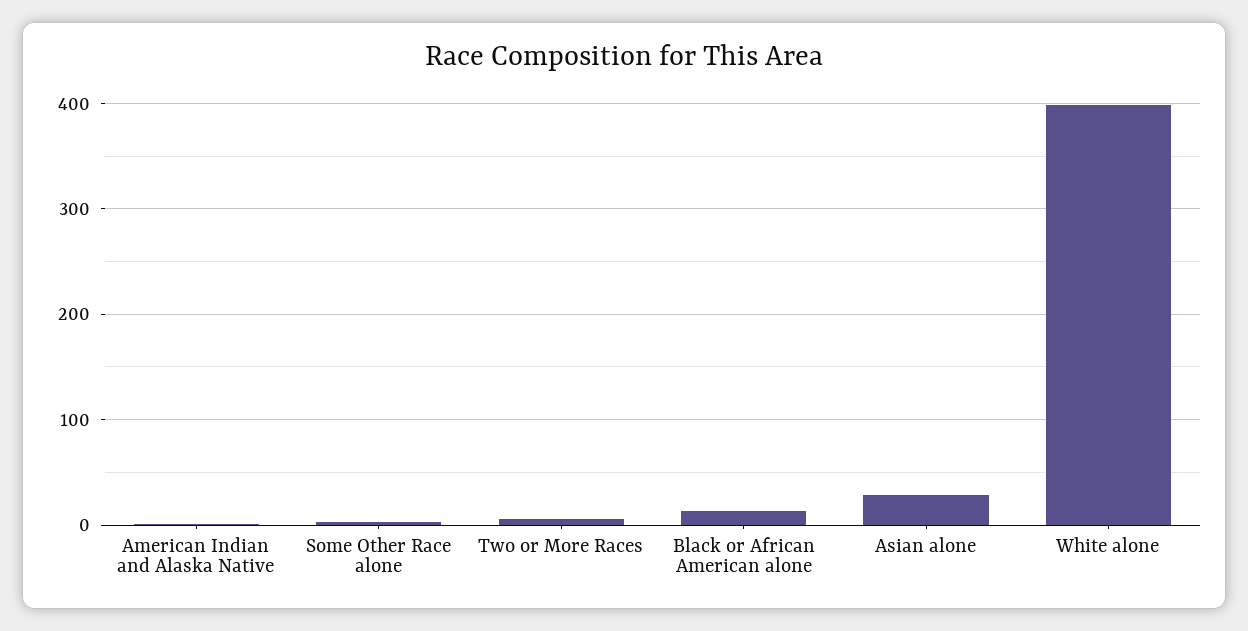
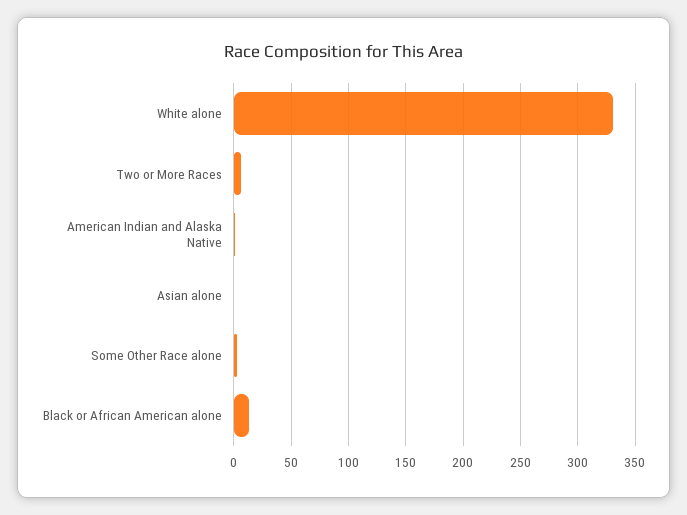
  {
    "American Indian and Alaska Native": 0,
    "Some Other Race alone": 0,
    "Two or More Races": 10,
    "Black or African American alone": 10,
-   "Asian alone": 30,
+   "Asian alone": 0,
-   "White alone": 400
+   "White alone": 330
  }

